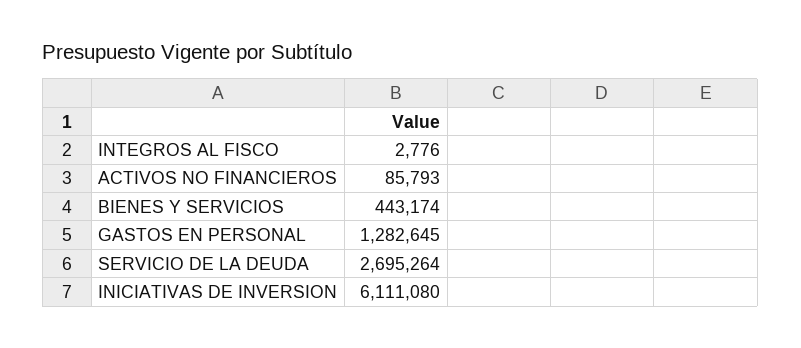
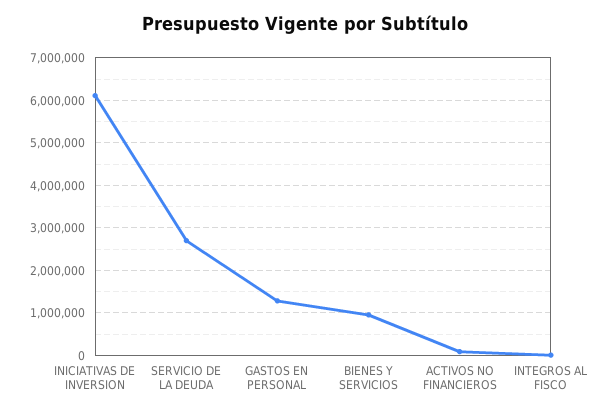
  {
    "INTEGROS AL FISCO": 2776,
    "ACTIVOS NO FINANCIEROS": 85793,
-   "BIENES Y SERVICIOS": 443174,
+   "BIENES Y SERVICIOS": 1000000,
    "GASTOS EN PERSONAL": 1282645,
    "SERVICIO DE LA DEUDA": 2695264,
    "INICIATIVAS DE INVERSION": 6111080
  }

